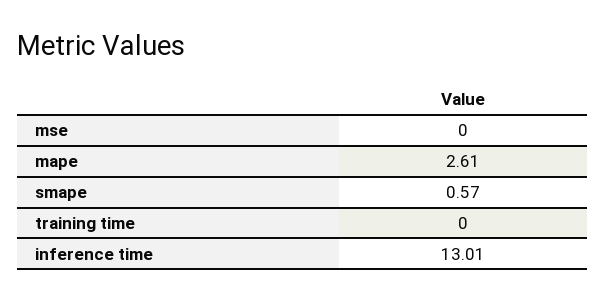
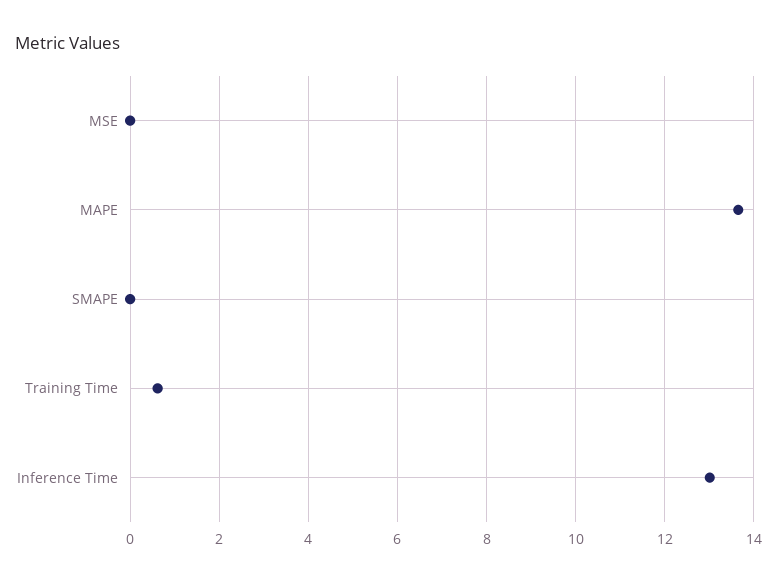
  {
    "mse": 0,
-   "mape": 2.61,
+   "mape": 13.6,
-   "smape": 0.57,
+   "smape": 0,
-   "training time": 0,
+   "training time": 0.6,
    "inference time": 13.01
  }

